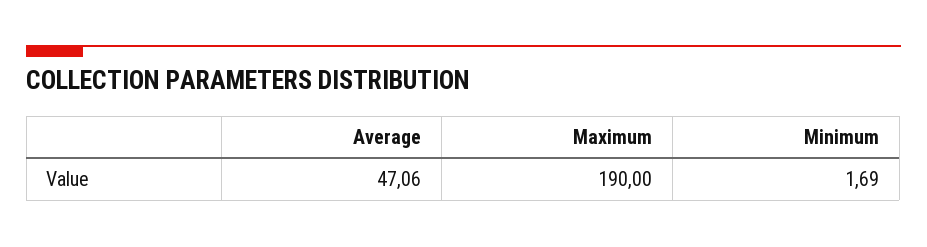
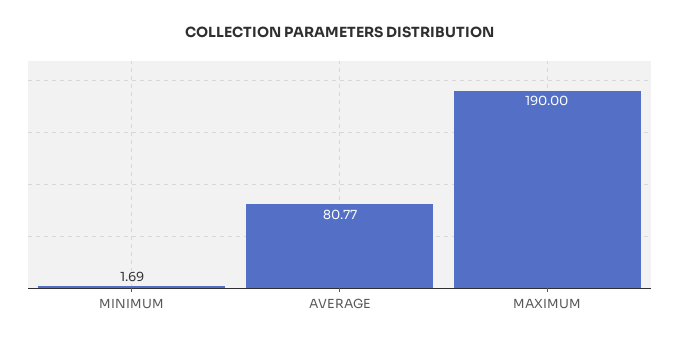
  {
-   "Average": 47.06,
+   "Average": 80.77,
    "Maximum": 190,
    "Minimum": 1.69
  }

